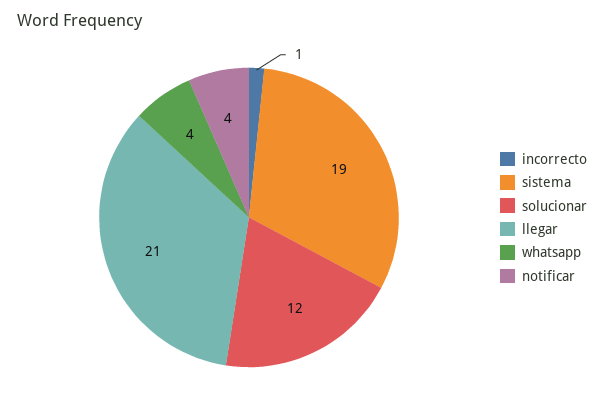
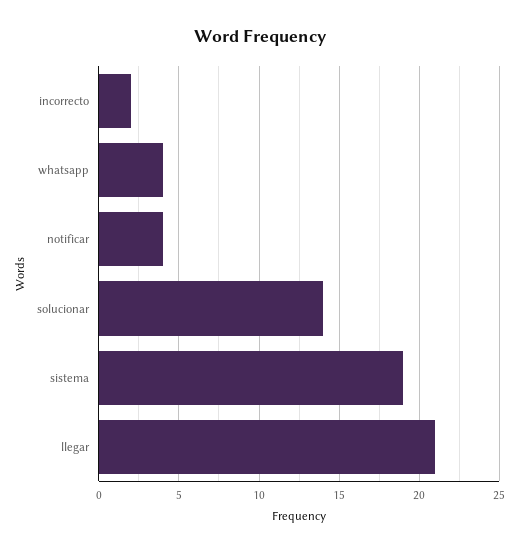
  {
-   "incorrecto": 1,
+   "incorrecto": 2,
    "sistema": 19,
-   "solucionar": 12,
+   "solucionar": 14,
    "llegar": 21,
    "whatsapp": 4,
    "notificar": 4
  }

